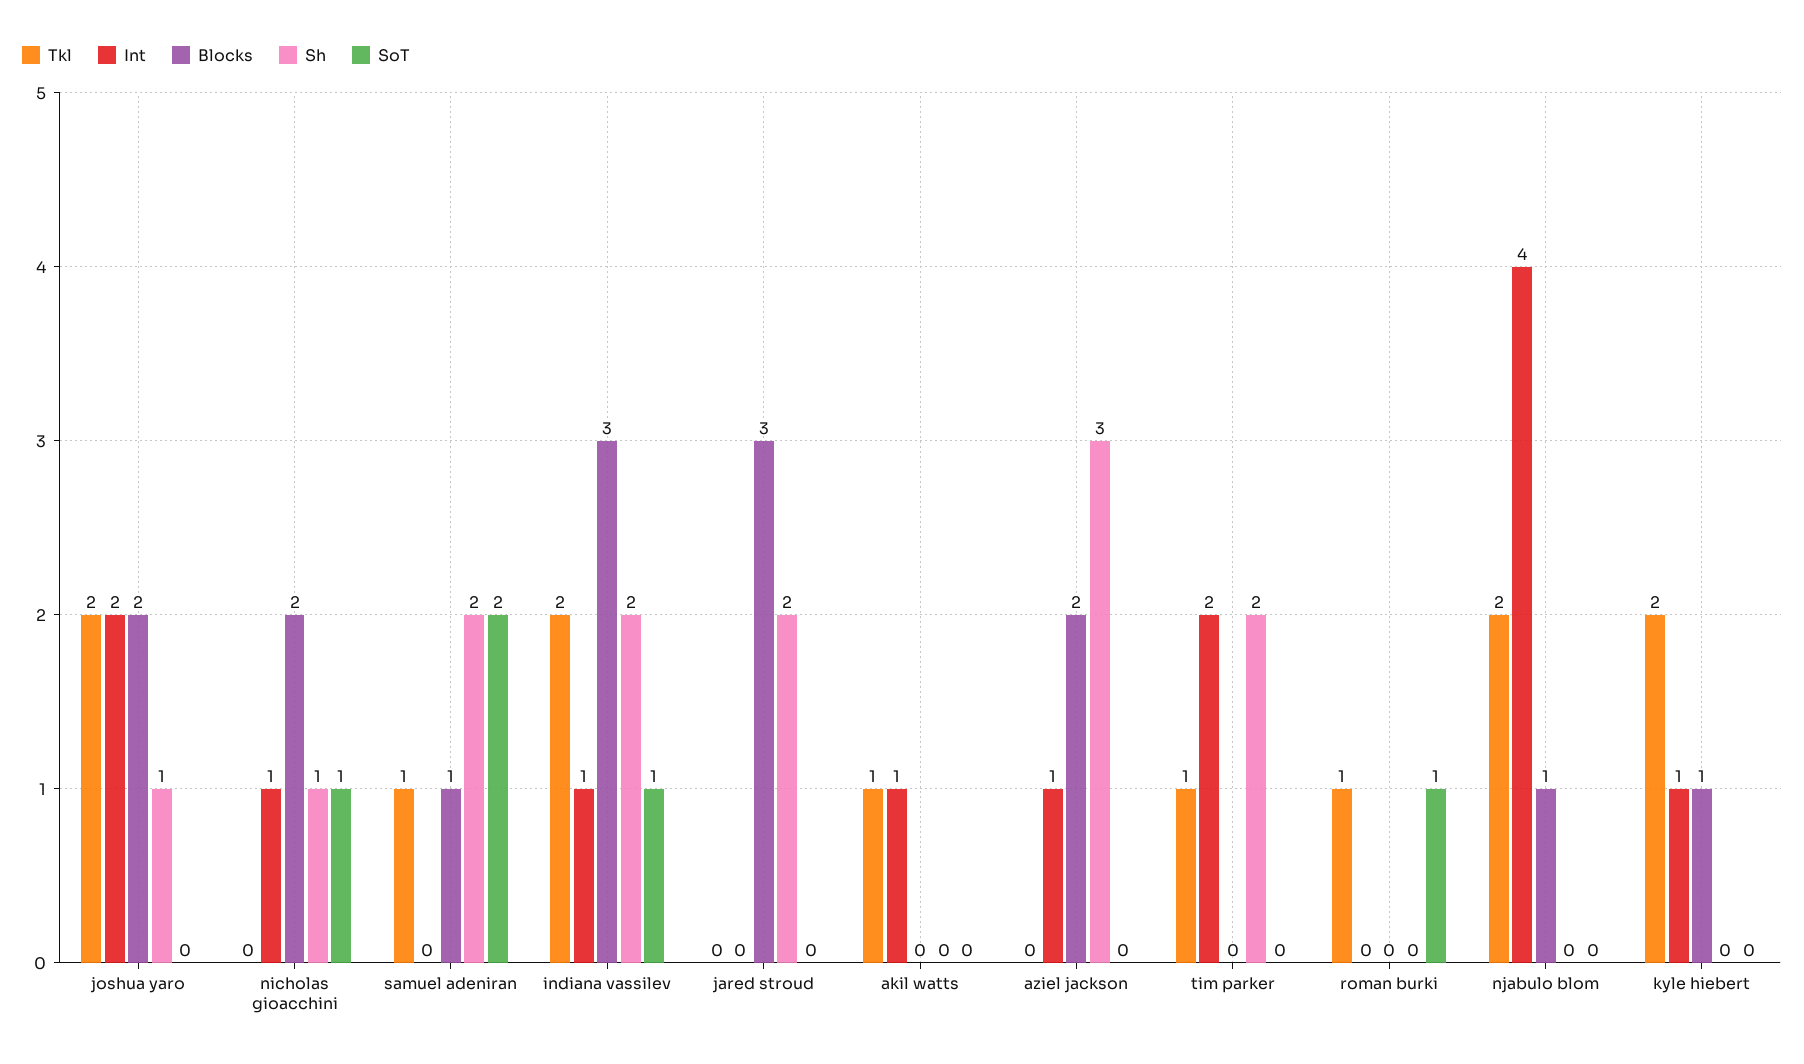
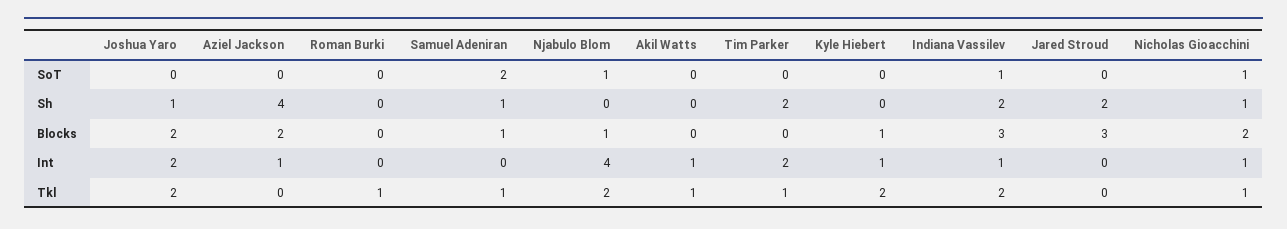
  {
    "Tkl": {
      "joshua yaro": 2,
-     "nicholas gioacchini": 0,
+     "nicholas gioacchini": 1,
      "samuel adeniran": 1,
      "indiana vassilev": 2,
      "jared stroud": 0,
      "akil watts": 1,
      "aziel jackson": 0,
      "tim parker": 1,
      "roman burki": 1,
      "njabulo blom": 2,
      "kyle hiebert": 2
    },
    "Int": {
      "joshua yaro": 2,
      "nicholas gioacchini": 1,
      "samuel adeniran": 0,
      "indiana vassilev": 1,
      "jared stroud": 0,
      "akil watts": 1,
      "aziel jackson": 1,
      "tim parker": 2,
      "roman burki": 0,
      "njabulo blom": 4,
      "kyle hiebert": 1
    },
    "Blocks": {
      "joshua yaro": 2,
      "nicholas gioacchini": 2,
      "samuel adeniran": 1,
      "indiana vassilev": 3,
      "jared stroud": 3,
      "akil watts": 0,
      "aziel jackson": 2,
      "tim parker": 0,
      "roman burki": 0,
      "njabulo blom": 1,
      "kyle hiebert": 1
    },
    "Sh": {
      "joshua yaro": 1,
      "nicholas gioacchini": 1,
-     "samuel adeniran": 2,
+     "samuel adeniran": 1,
      "indiana vassilev": 2,
      "jared stroud": 2,
      "akil watts": 0,
-     "aziel jackson": 3,
+     "aziel jackson": 4,
      "tim parker": 2,
      "roman burki": 0,
      "njabulo blom": 0,
      "kyle hiebert": 0
    },
    "SoT": {
      "joshua yaro": 0,
      "nicholas gioacchini": 1,
      "samuel adeniran": 2,
      "indiana vassilev": 1,
      "jared stroud": 0,
      "akil watts": 0,
      "aziel jackson": 0,
      "tim parker": 0,
-     "roman burki": 1,
+     "roman burki": 0,
-     "njabulo blom": 0,
+     "njabulo blom": 1,
      "kyle hiebert": 0
    }
  }

